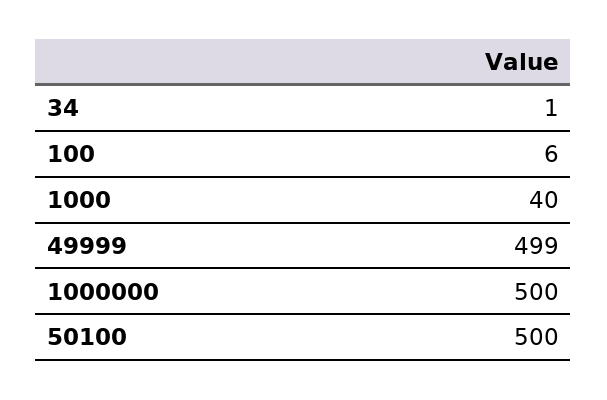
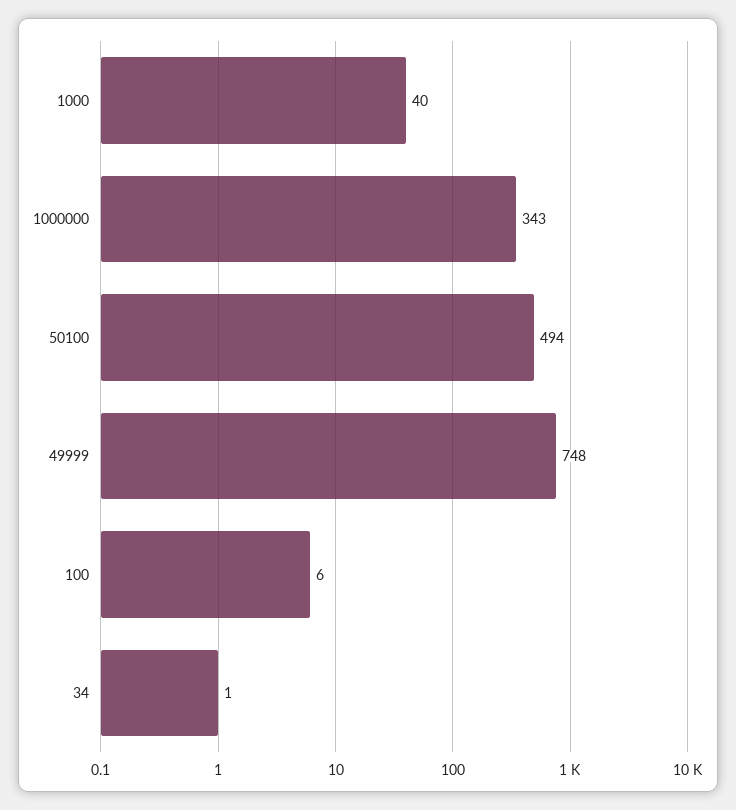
  {
    "34": 1,
    "100": 6,
    "1000": 40,
-   "49999": 499,
+   "49999": 748,
-   "1000000": 500,
+   "1000000": 343,
-   "50100": 500
+   "50100": 494
  }

